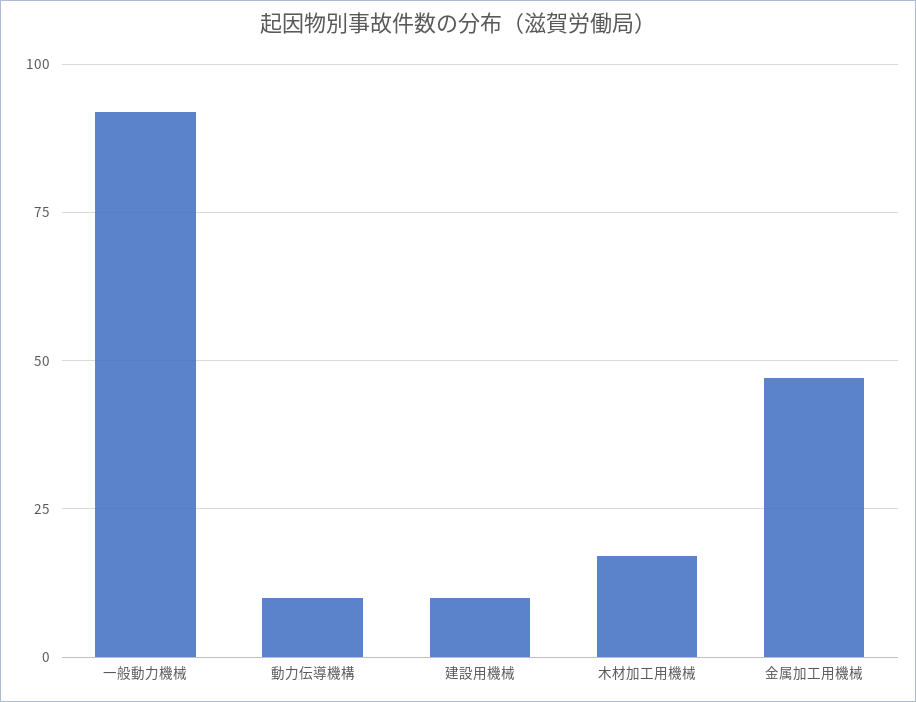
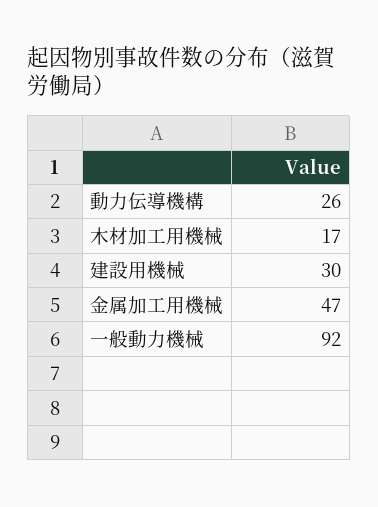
  {
    "一般動力機械": 92,
-   "動力伝導機構": 10,
+   "動力伝導機構": 26,
-   "建設用機械": 10,
+   "建設用機械": 30,
    "木材加工用機械": 17,
    "金属加工用機械": 47
  }

